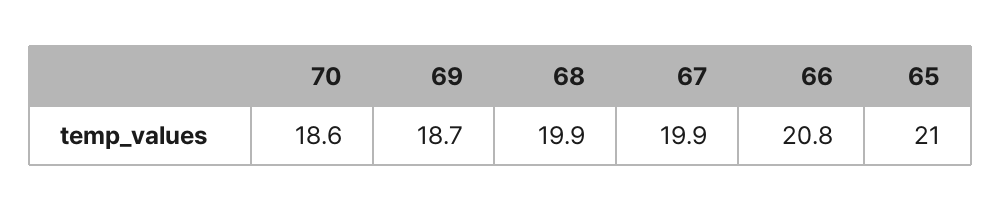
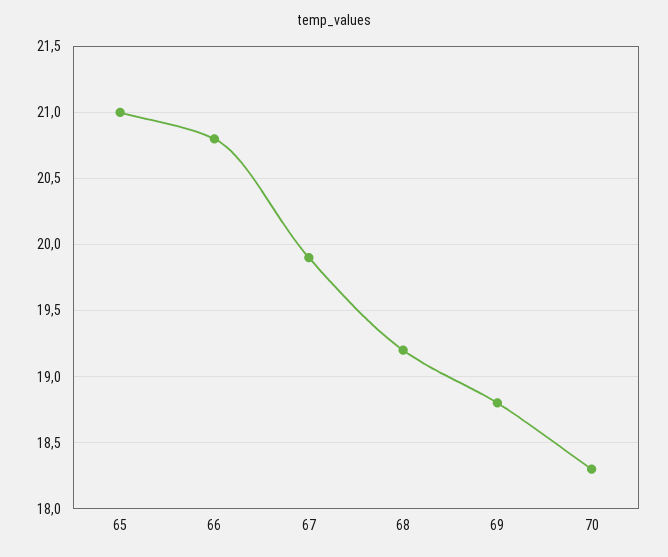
  {
-   "70": 18.6,
+   "70": 18.3,
-   "69": 18.7,
+   "69": 18.8,
-   "68": 19.9,
+   "68": 19.2,
    "67": 19.9,
    "66": 20.8,
    "65": 21
  }

